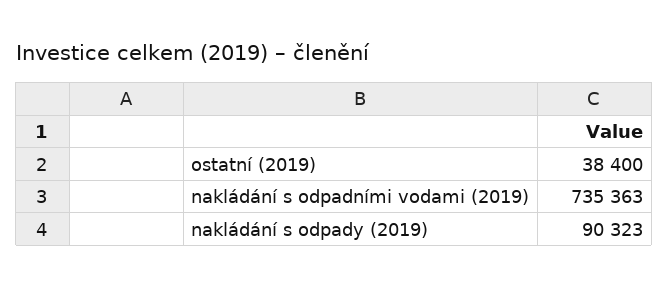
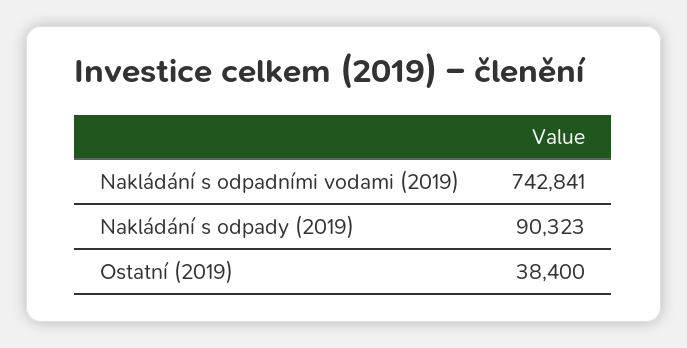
  {
    "ostatní (2019)": 38400,
-   "nakládání s odpadními vodami (2019)": 735363,
+   "nakládání s odpadními vodami (2019)": 742841,
    "nakládání s odpady (2019)": 90323
  }

